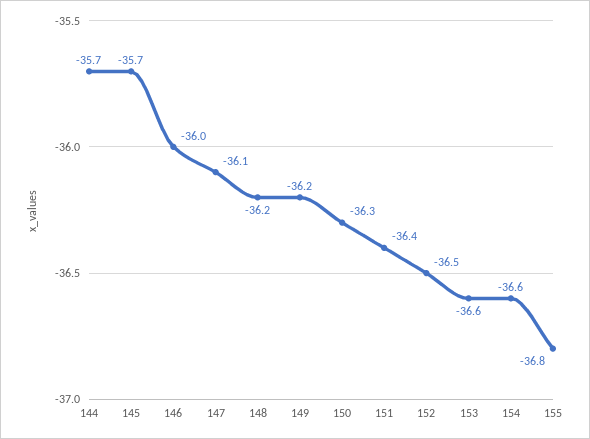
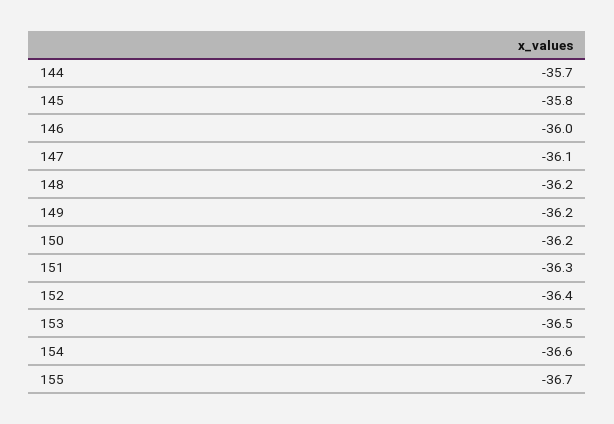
  {
    "144": -35.7,
-   "145": -35.7,
+   "145": -35.8,
    "146": -36,
    "147": -36.1,
    "148": -36.2,
    "149": -36.2,
-   "150": -36.3,
+   "150": -36.2,
-   "151": -36.4,
+   "151": -36.3,
-   "152": -36.5,
+   "152": -36.4,
-   "153": -36.6,
+   "153": -36.5,
    "154": -36.6,
-   "155": -36.8
+   "155": -36.7
  }

